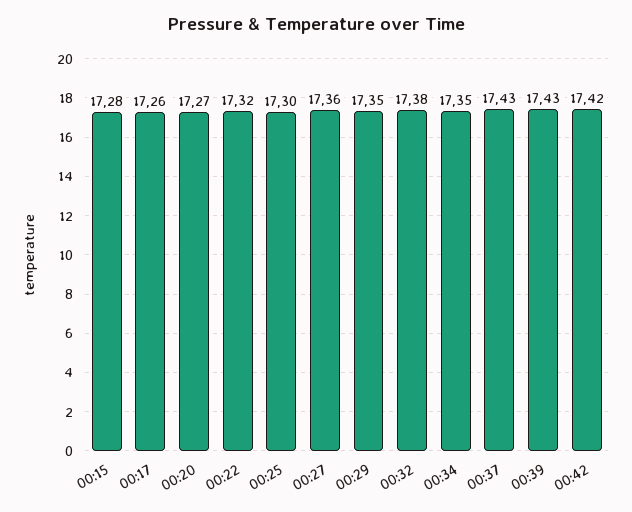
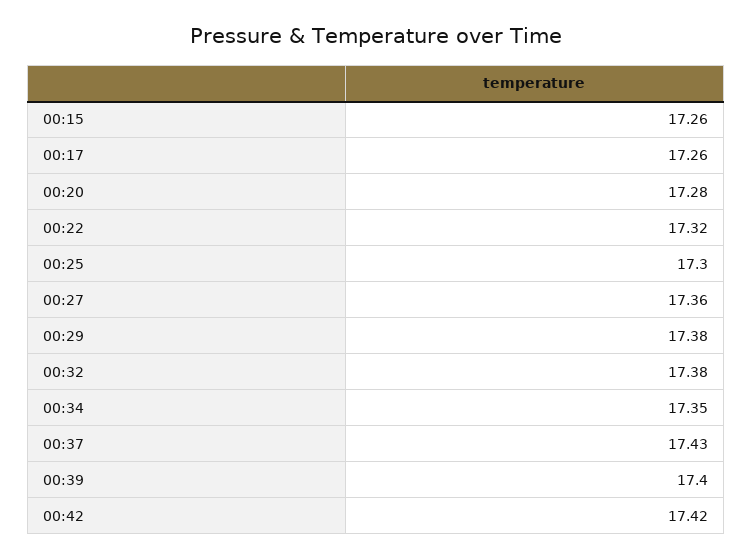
  {
-   "00:15": 17.28,
+   "00:15": 17.26,
    "00:17": 17.26,
-   "00:20": 17.27,
+   "00:20": 17.28,
    "00:22": 17.32,
    "00:25": 17.3,
    "00:27": 17.36,
-   "00:29": 17.35,
+   "00:29": 17.38,
    "00:32": 17.38,
    "00:34": 17.35,
    "00:37": 17.43,
-   "00:39": 17.43,
+   "00:39": 17.4,
    "00:42": 17.42
  }

